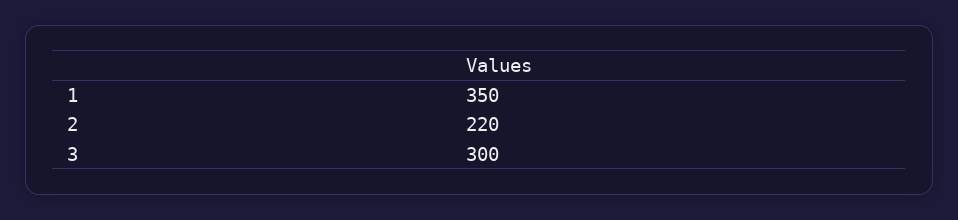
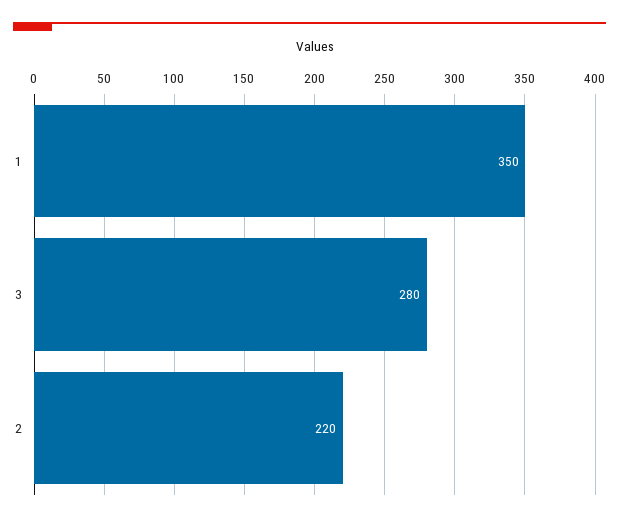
  {
    "1": 350,
    "2": 220,
-   "3": 300
+   "3": 280
  }

